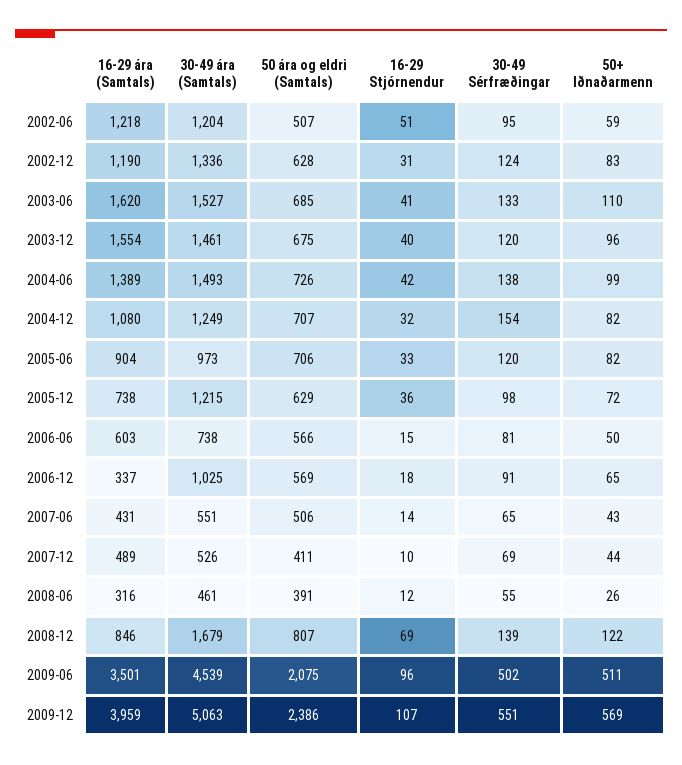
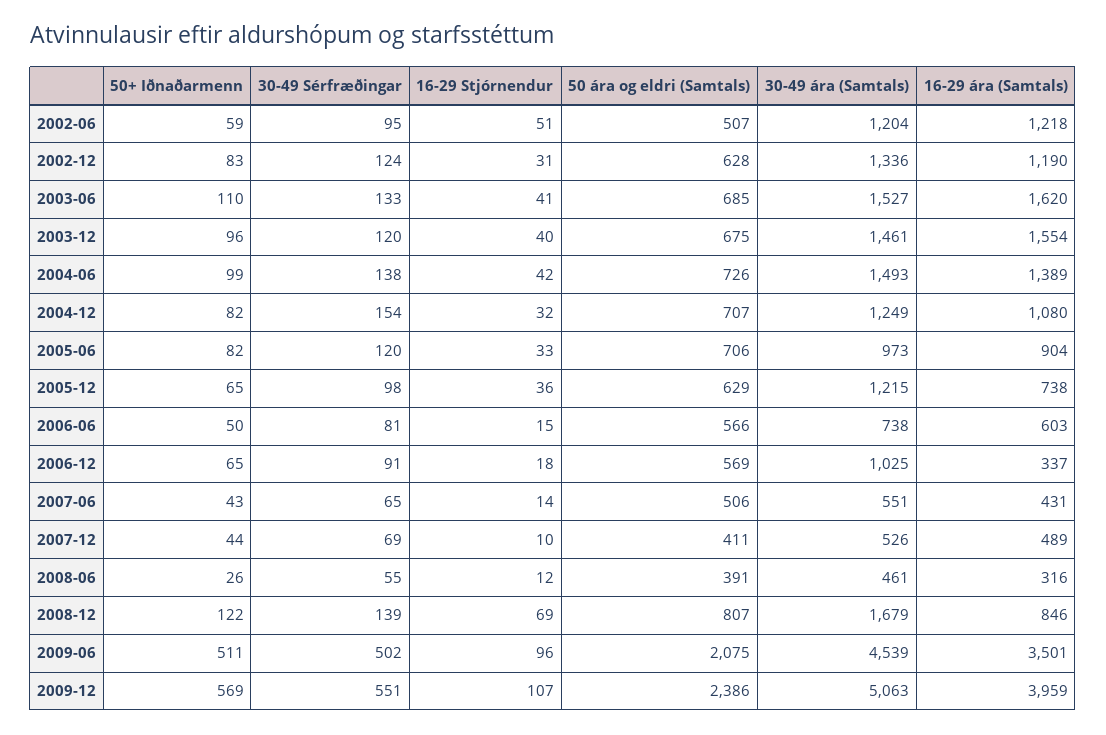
  {
    "16-29 ára (Samtals)": {
      "2002-06": 1218,
      "2002-12": 1190,
      "2003-06": 1620,
      "2003-12": 1554,
      "2004-06": 1389,
      "2004-12": 1080,
      "2005-06": 904,
      "2005-12": 738,
      "2006-06": 603,
      "2006-12": 337,
      "2007-06": 431,
      "2007-12": 489,
      "2008-06": 316,
      "2008-12": 846,
      "2009-06": 3501,
      "2009-12": 3959
    },
    "30-49 ára (Samtals)": {
      "2002-06": 1204,
      "2002-12": 1336,
      "2003-06": 1527,
      "2003-12": 1461,
      "2004-06": 1493,
      "2004-12": 1249,
      "2005-06": 973,
      "2005-12": 1215,
      "2006-06": 738,
      "2006-12": 1025,
      "2007-06": 551,
      "2007-12": 526,
      "2008-06": 461,
      "2008-12": 1679,
      "2009-06": 4539,
      "2009-12": 5063
    },
    "50 ára og eldri (Samtals)": {
      "2002-06": 507,
      "2002-12": 628,
      "2003-06": 685,
      "2003-12": 675,
      "2004-06": 726,
      "2004-12": 707,
      "2005-06": 706,
      "2005-12": 629,
      "2006-06": 566,
      "2006-12": 569,
      "2007-06": 506,
      "2007-12": 411,
      "2008-06": 391,
      "2008-12": 807,
      "2009-06": 2075,
      "2009-12": 2386
    },
    "16-29 Stjórnendur": {
      "2002-06": 51,
      "2002-12": 31,
      "2003-06": 41,
      "2003-12": 40,
      "2004-06": 42,
      "2004-12": 32,
      "2005-06": 33,
      "2005-12": 36,
      "2006-06": 15,
      "2006-12": 18,
      "2007-06": 14,
      "2007-12": 10,
      "2008-06": 12,
      "2008-12": 69,
      "2009-06": 96,
      "2009-12": 107
    },
    "30-49 Sérfræðingar": {
      "2002-06": 95,
      "2002-12": 124,
      "2003-06": 133,
      "2003-12": 120,
      "2004-06": 138,
      "2004-12": 154,
      "2005-06": 120,
      "2005-12": 98,
      "2006-06": 81,
      "2006-12": 91,
      "2007-06": 65,
      "2007-12": 69,
      "2008-06": 55,
      "2008-12": 139,
      "2009-06": 502,
      "2009-12": 551
    },
    "50+ Iðnaðarmenn": {
      "2002-06": 59,
      "2002-12": 83,
      "2003-06": 110,
      "2003-12": 96,
      "2004-06": 99,
      "2004-12": 82,
      "2005-06": 82,
-     "2005-12": 72,
+     "2005-12": 65,
      "2006-06": 50,
      "2006-12": 65,
      "2007-06": 43,
      "2007-12": 44,
      "2008-06": 26,
      "2008-12": 122,
      "2009-06": 511,
      "2009-12": 569
    }
  }

